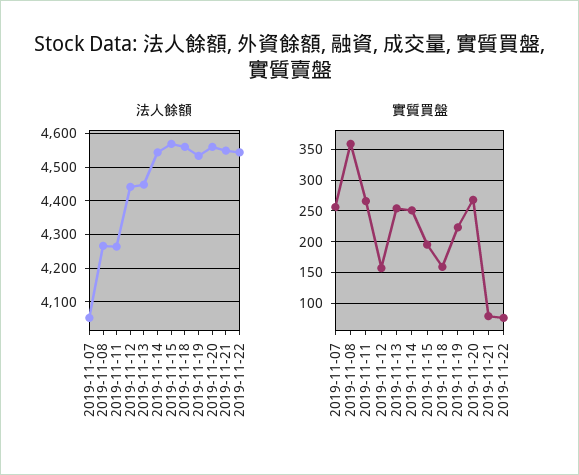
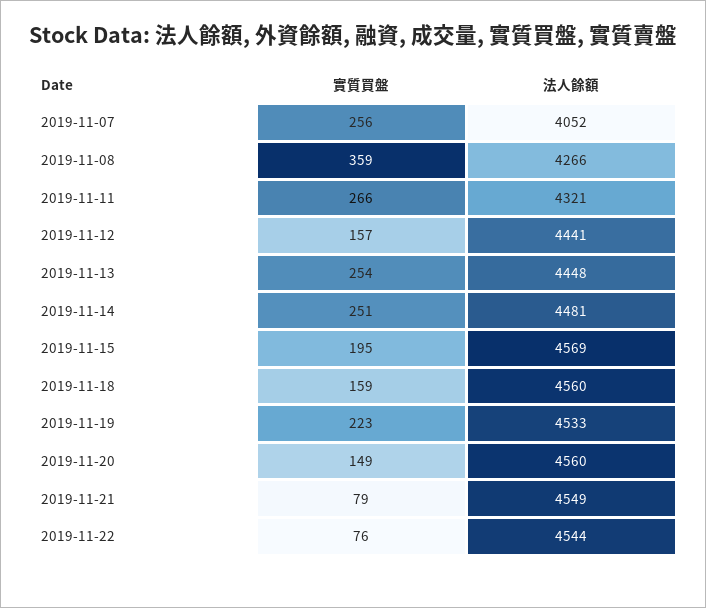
  {
    "法人餘額": {
      "2019-11-07": 4052,
      "2019-11-08": 4266,
-     "2019-11-11": 4260,
+     "2019-11-11": 4321,
      "2019-11-12": 4441,
      "2019-11-13": 4448,
-     "2019-11-14": 4540,
+     "2019-11-14": 4481,
      "2019-11-15": 4569,
      "2019-11-18": 4560,
      "2019-11-19": 4533,
      "2019-11-20": 4560,
      "2019-11-21": 4549,
      "2019-11-22": 4544
    },
    "實質買盤": {
      "2019-11-07": 256,
      "2019-11-08": 359,
      "2019-11-11": 266,
      "2019-11-12": 157,
      "2019-11-13": 254,
      "2019-11-14": 251,
      "2019-11-15": 195,
      "2019-11-18": 159,
      "2019-11-19": 223,
-     "2019-11-20": 270,
+     "2019-11-20": 149,
      "2019-11-21": 79,
      "2019-11-22": 76
    }
  }

